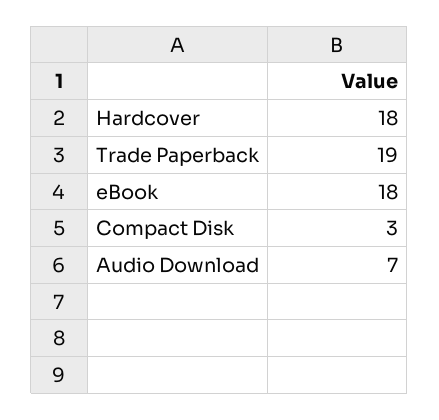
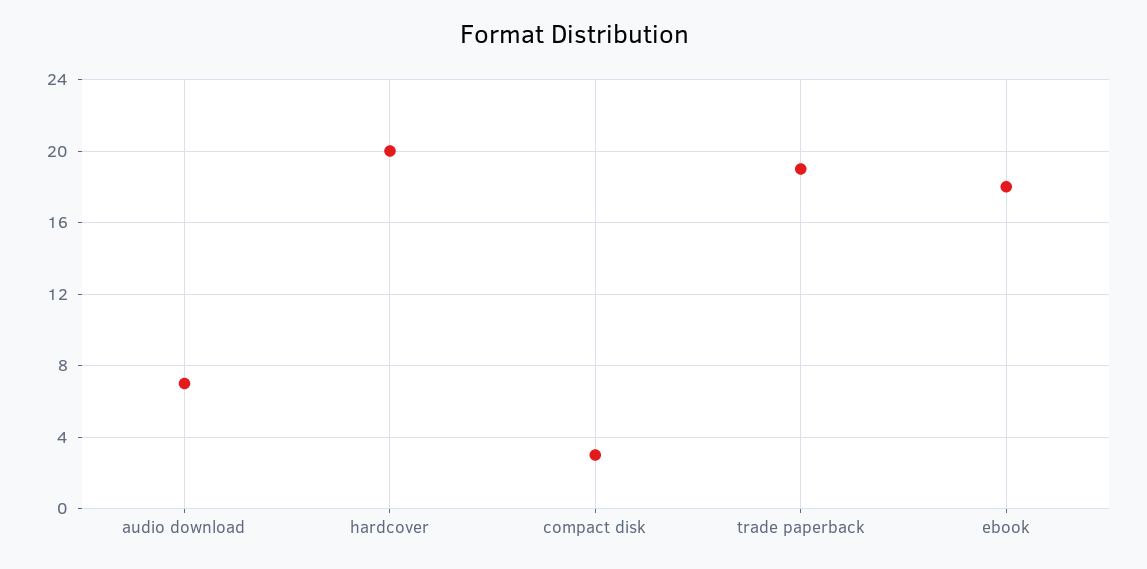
  {
-   "Hardcover": 18,
+   "Hardcover": 20,
    "Trade Paperback": 19,
    "eBook": 18,
    "Compact Disk": 3,
    "Audio Download": 7
  }

